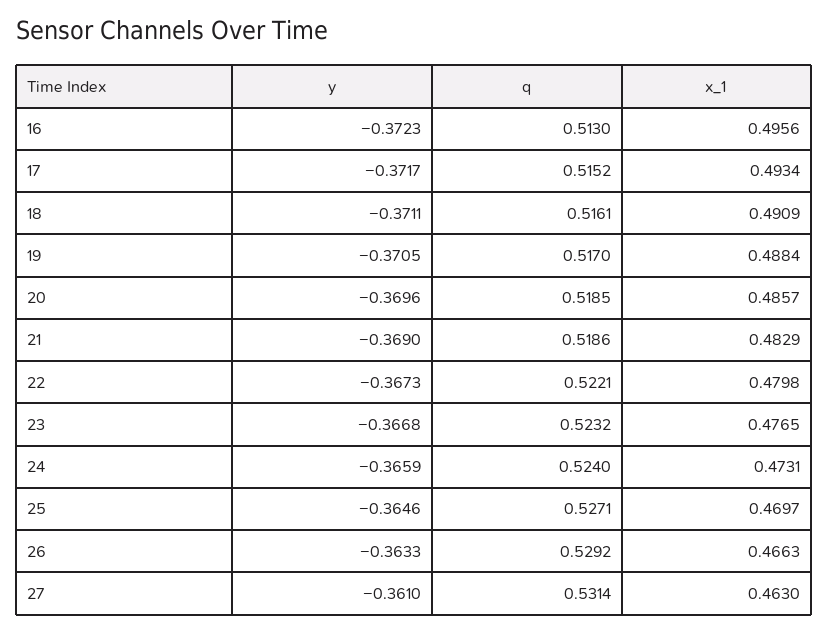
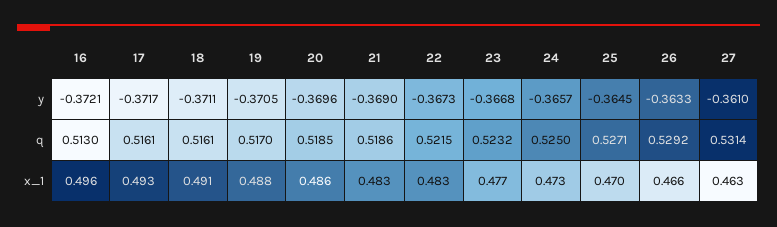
  {
    "y": {
-     "16": -0.3723,
+     "16": -0.3721,
      "17": -0.3717,
      "18": -0.3711,
      "19": -0.3705,
      "20": -0.3696,
      "21": -0.369,
      "22": -0.3673,
      "23": -0.3668,
-     "24": -0.3659,
+     "24": -0.3657,
-     "25": -0.3646,
+     "25": -0.3645,
      "26": -0.3633,
      "27": -0.361
    },
    "q": {
      "16": 0.513,
-     "17": 0.5152,
+     "17": 0.5161,
      "18": 0.5161,
      "19": 0.517,
      "20": 0.5185,
      "21": 0.5186,
-     "22": 0.5221,
+     "22": 0.5215,
      "23": 0.5232,
-     "24": 0.524,
+     "24": 0.525,
      "25": 0.5271,
      "26": 0.5292,
      "27": 0.5314
    },
    "x_1": {
      "16": 0.4956,
      "17": 0.4934,
      "18": 0.4909,
      "19": 0.4884,
      "20": 0.4857,
      "21": 0.4829,
-     "22": 0.4798,
+     "22": 0.483,
      "23": 0.4765,
      "24": 0.4731,
      "25": 0.4697,
      "26": 0.4663,
      "27": 0.463
    }
  }

